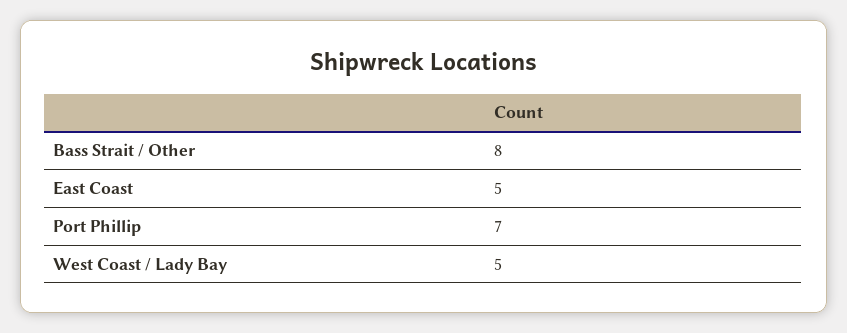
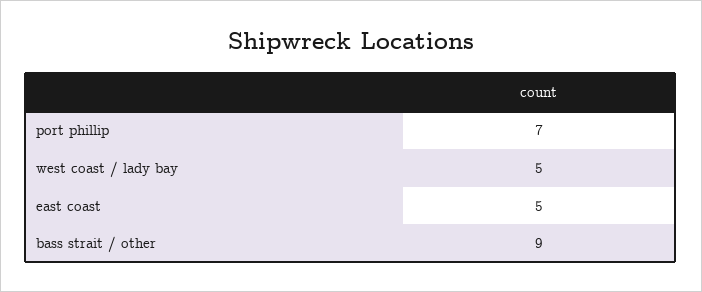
  {
-   "Bass Strait / Other": 8,
+   "Bass Strait / Other": 9,
    "East Coast": 5,
    "Port Phillip": 7,
    "West Coast / Lady Bay": 5
  }

